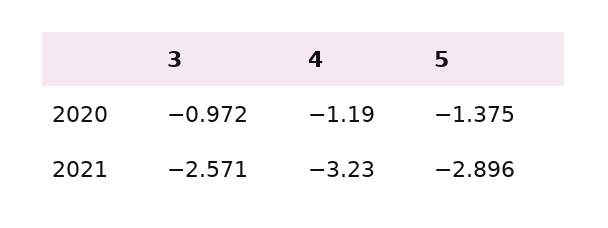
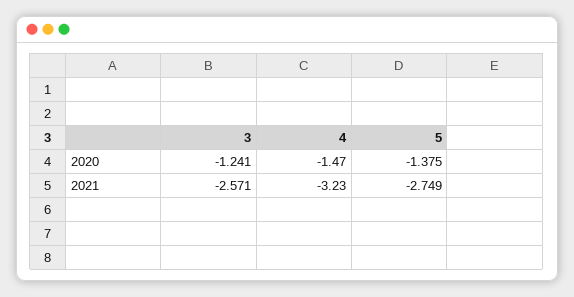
  {
    "3": {
-     "2020": -0.972,
+     "2020": -1.241,
      "2021": -2.571
    },
    "4": {
-     "2020": -1.19,
+     "2020": -1.47,
      "2021": -3.23
    },
    "5": {
      "2020": -1.375,
-     "2021": -2.896
+     "2021": -2.749
    }
  }

